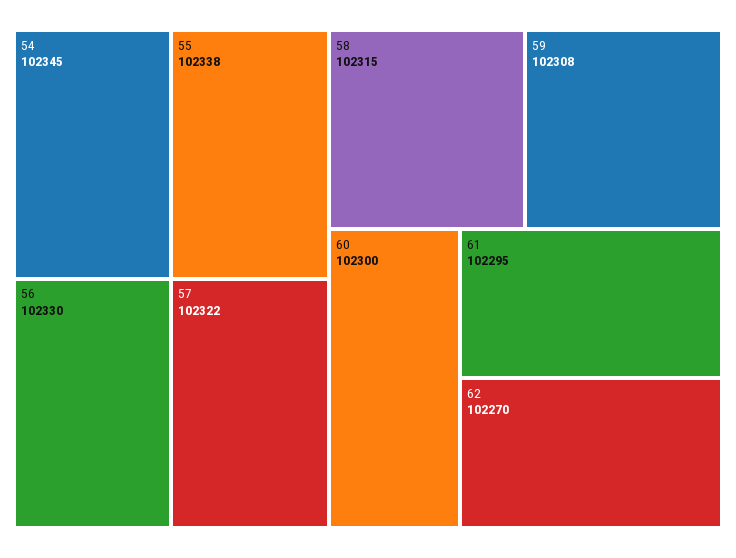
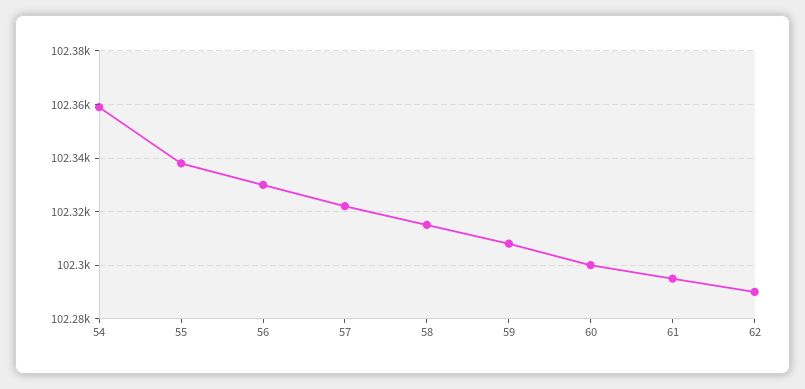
  {
-   "54": 102345,
+   "54": 102360,
    "55": 102338,
    "56": 102330,
    "57": 102322,
    "58": 102315,
    "59": 102308,
    "60": 102300,
    "61": 102295,
-   "62": 102270
+   "62": 102290
  }

